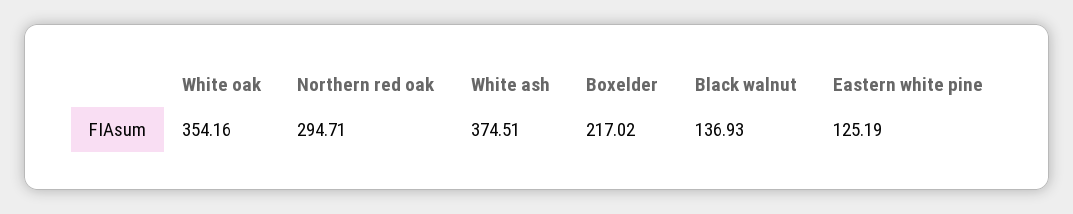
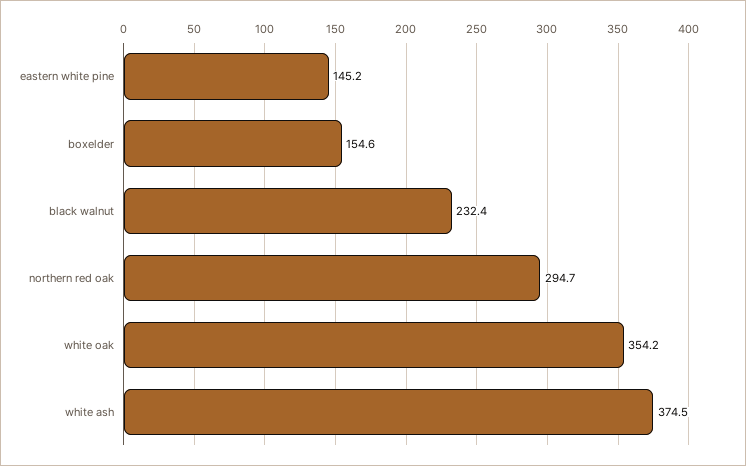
  {
    "White oak": 354.16,
    "Northern red oak": 294.71,
    "White ash": 374.51,
-   "Boxelder": 217.02,
+   "Boxelder": 154.6,
-   "Black walnut": 136.93,
+   "Black walnut": 232.4,
-   "Eastern white pine": 125.19
+   "Eastern white pine": 145.2
  }

